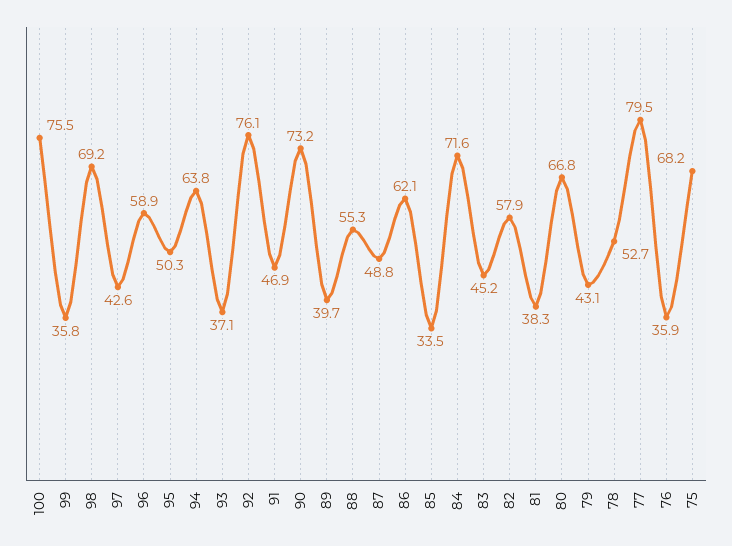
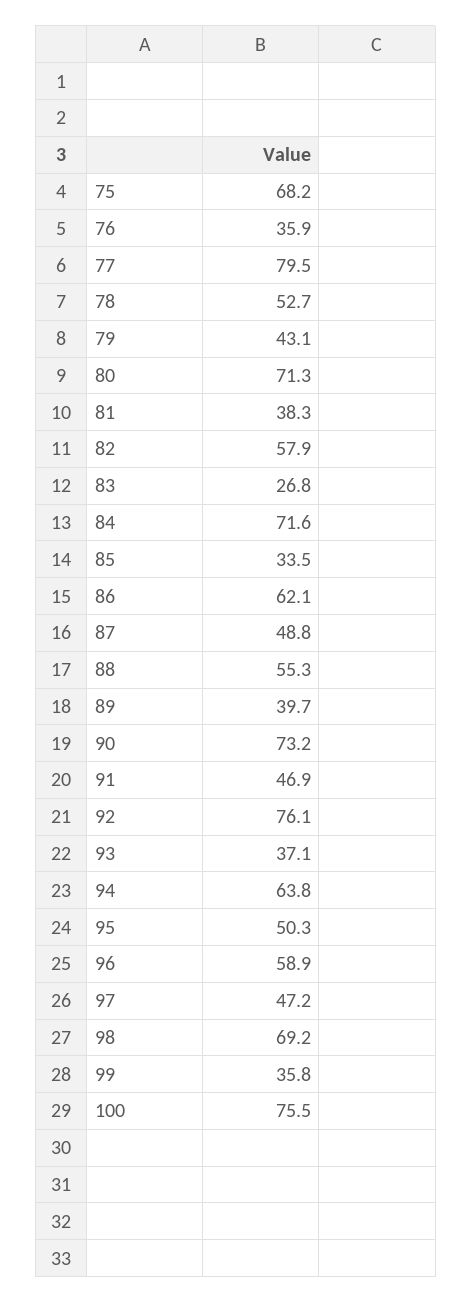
  {
    "100": 75.5,
    "99": 35.8,
    "98": 69.2,
-   "97": 42.6,
+   "97": 47.2,
    "96": 58.9,
    "95": 50.3,
    "94": 63.8,
    "93": 37.1,
    "92": 76.1,
    "91": 46.9,
    "90": 73.2,
    "89": 39.7,
    "88": 55.3,
    "87": 48.8,
    "86": 62.1,
    "85": 33.5,
    "84": 71.6,
-   "83": 45.2,
+   "83": 26.8,
    "82": 57.9,
    "81": 38.3,
-   "80": 66.8,
+   "80": 71.3,
    "79": 43.1,
    "78": 52.7,
    "77": 79.5,
    "76": 35.9,
    "75": 68.2
  }

